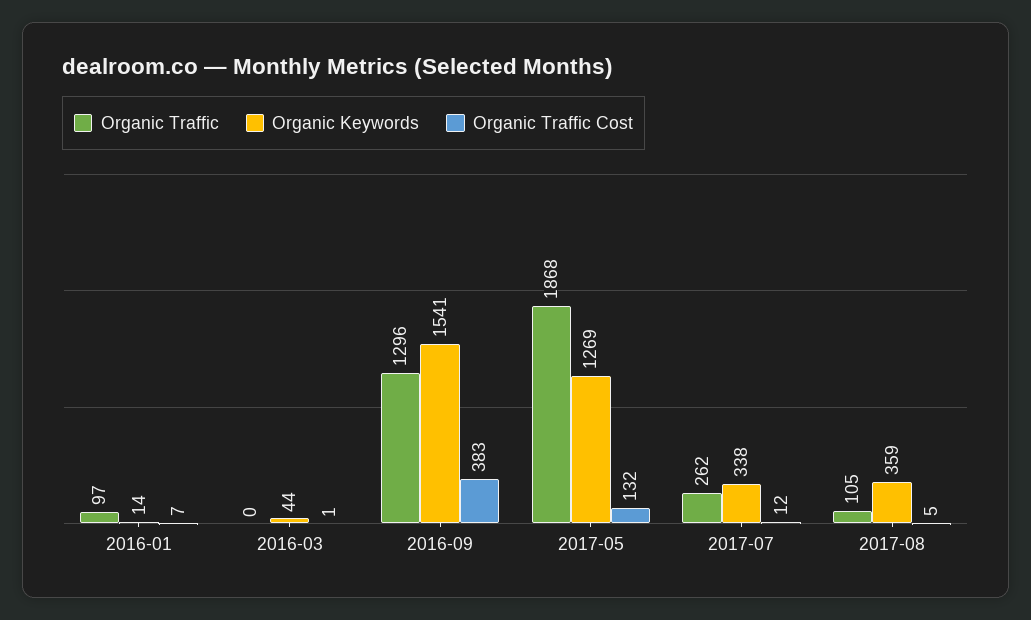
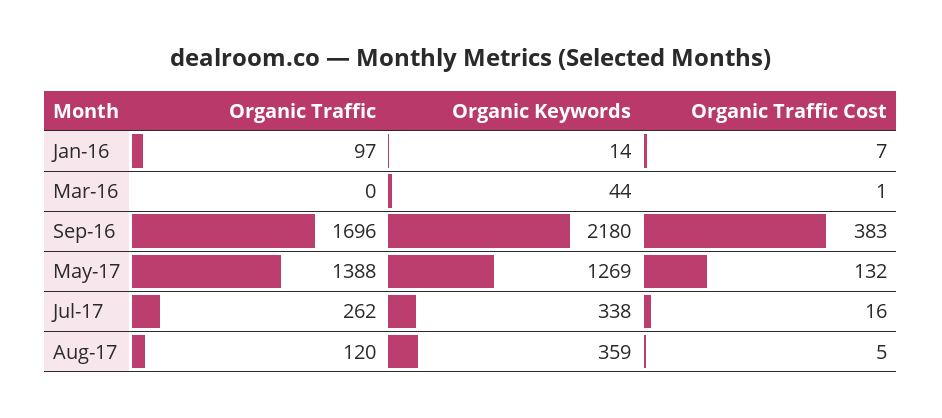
  {
    "Organic Traffic": {
      "2016-01": 97,
      "2016-03": 0,
-     "2016-09": 1296,
+     "2016-09": 1696,
-     "2017-05": 1868,
+     "2017-05": 1388,
      "2017-07": 262,
-     "2017-08": 105
+     "2017-08": 120
    },
    "Organic Keywords": {
      "2016-01": 14,
      "2016-03": 44,
-     "2016-09": 1541,
+     "2016-09": 2180,
      "2017-05": 1269,
      "2017-07": 338,
      "2017-08": 359
    },
    "Organic Traffic Cost": {
      "2016-01": 7,
      "2016-03": 1,
      "2016-09": 383,
      "2017-05": 132,
-     "2017-07": 12,
+     "2017-07": 16,
      "2017-08": 5
    }
  }

